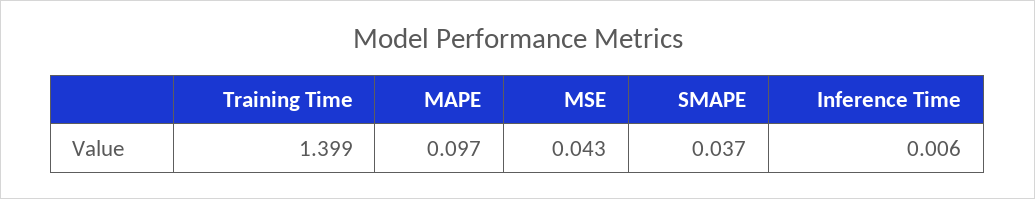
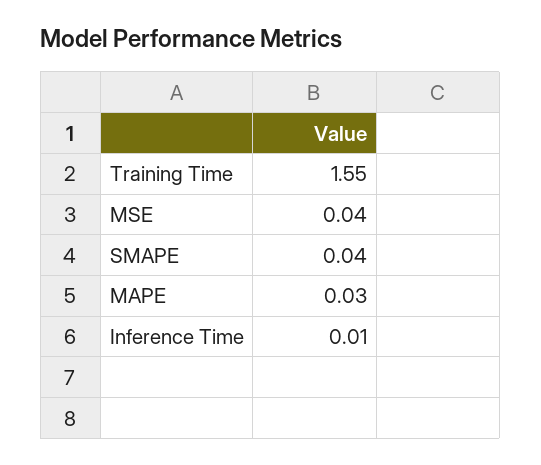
  {
-   "Training Time": 1.399,
+   "Training Time": 1.55,
-   "MAPE": 0.097,
+   "MAPE": 0.03,
    "MSE": 0.043,
    "SMAPE": 0.037,
    "Inference Time": 0.006
  }

